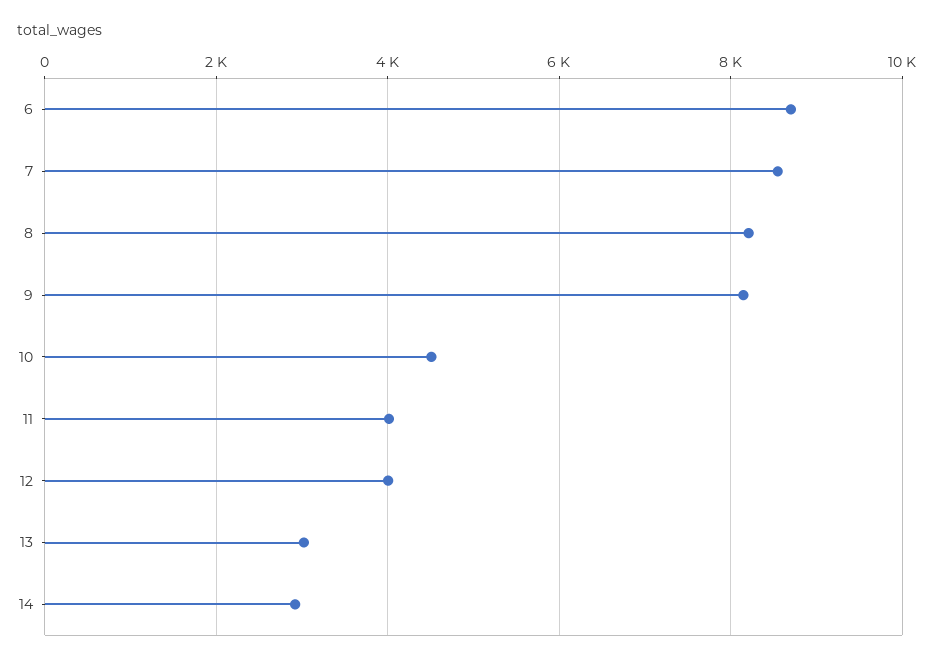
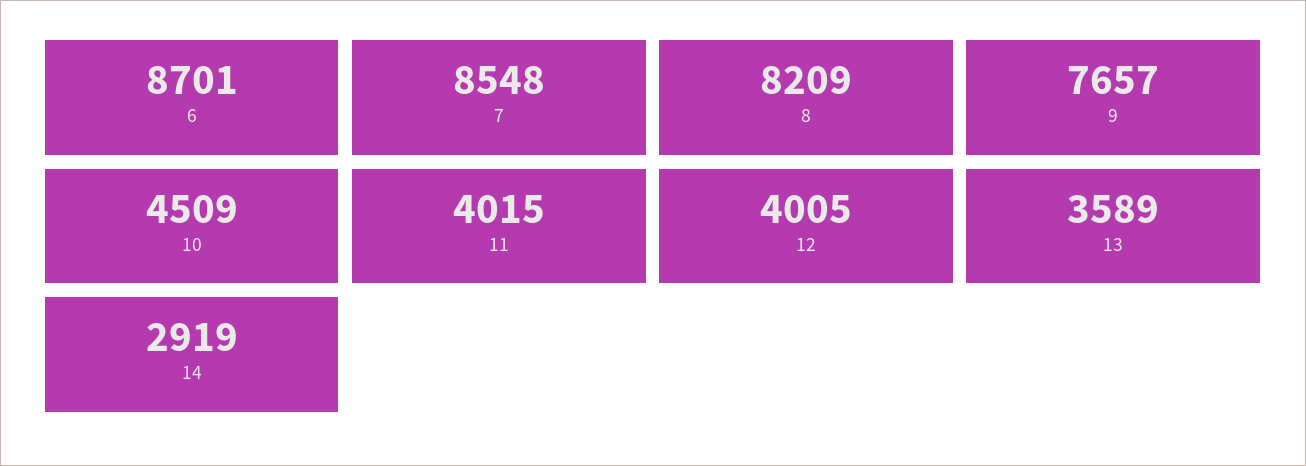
  {
    "6": 8701,
    "7": 8548,
    "8": 8209,
-   "9": 8200,
+   "9": 7657,
    "10": 4509,
    "11": 4015,
    "12": 4005,
-   "13": 3000,
+   "13": 3589,
    "14": 2919
  }

